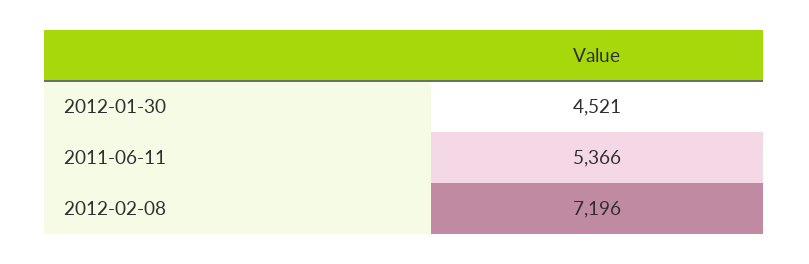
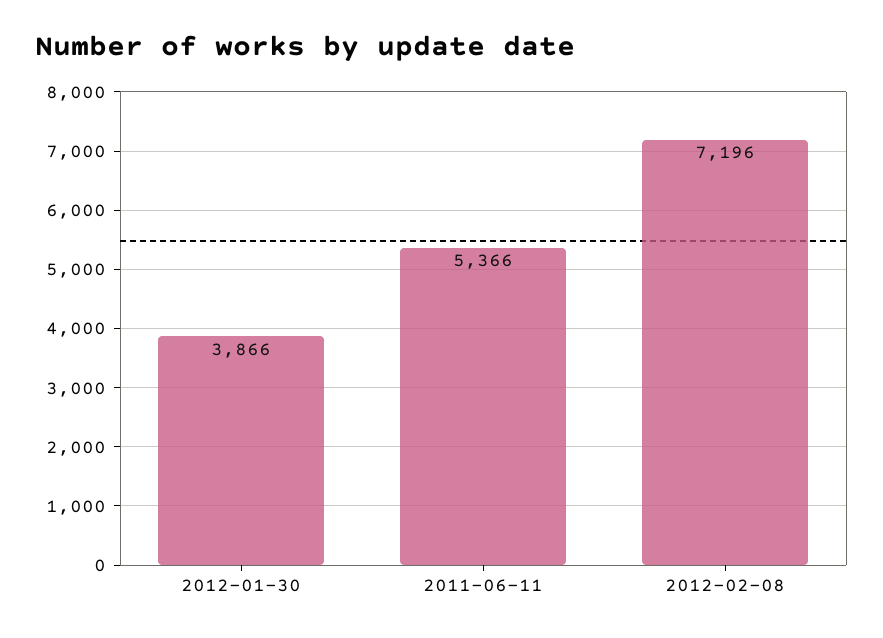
  {
-   "2012-01-30": 4521,
+   "2012-01-30": 3866,
    "2011-06-11": 5366,
    "2012-02-08": 7196
  }

